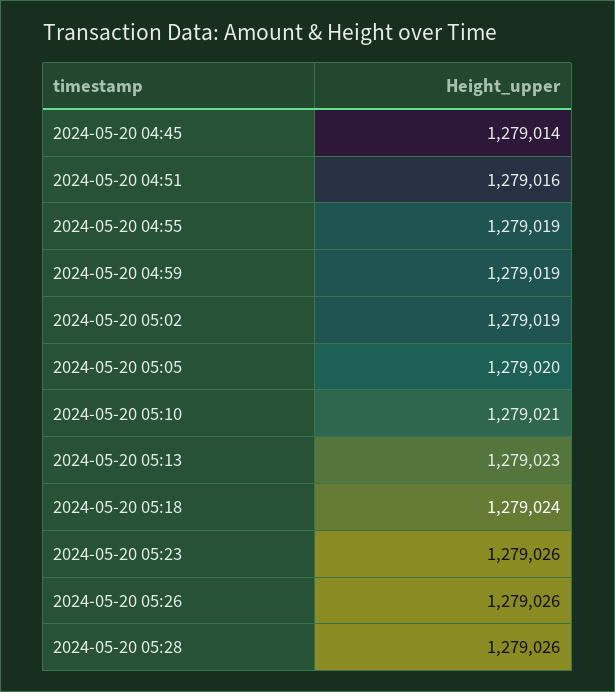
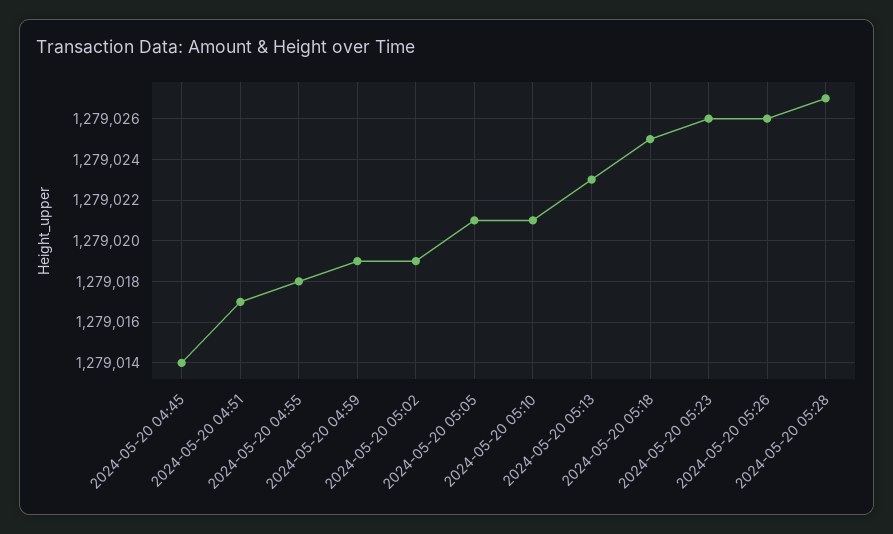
  {
    "2024-05-20 04:45": 1279014,
-   "2024-05-20 04:51": 1279016,
+   "2024-05-20 04:51": 1279017,
-   "2024-05-20 04:55": 1279019,
+   "2024-05-20 04:55": 1279018,
    "2024-05-20 04:59": 1279019,
    "2024-05-20 05:02": 1279019,
-   "2024-05-20 05:05": 1279020,
+   "2024-05-20 05:05": 1279021,
    "2024-05-20 05:10": 1279021,
    "2024-05-20 05:13": 1279023,
-   "2024-05-20 05:18": 1279024,
+   "2024-05-20 05:18": 1279025,
    "2024-05-20 05:23": 1279026,
    "2024-05-20 05:26": 1279026,
-   "2024-05-20 05:28": 1279026
+   "2024-05-20 05:28": 1279027
  }

